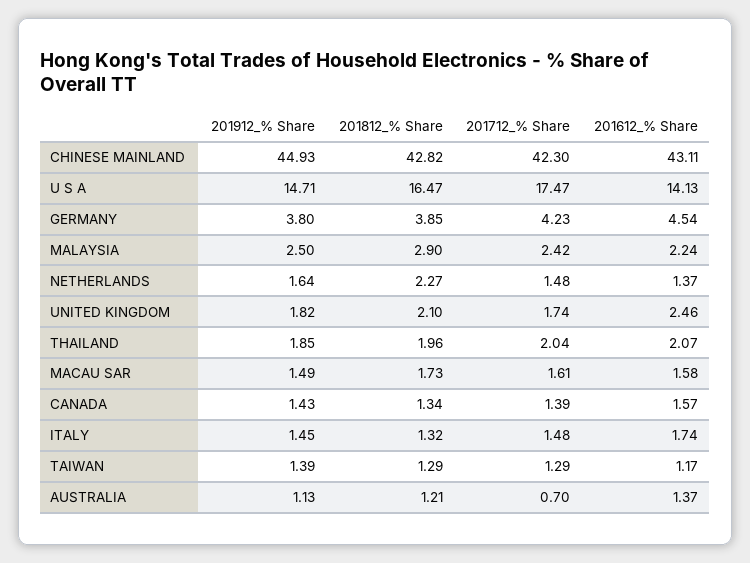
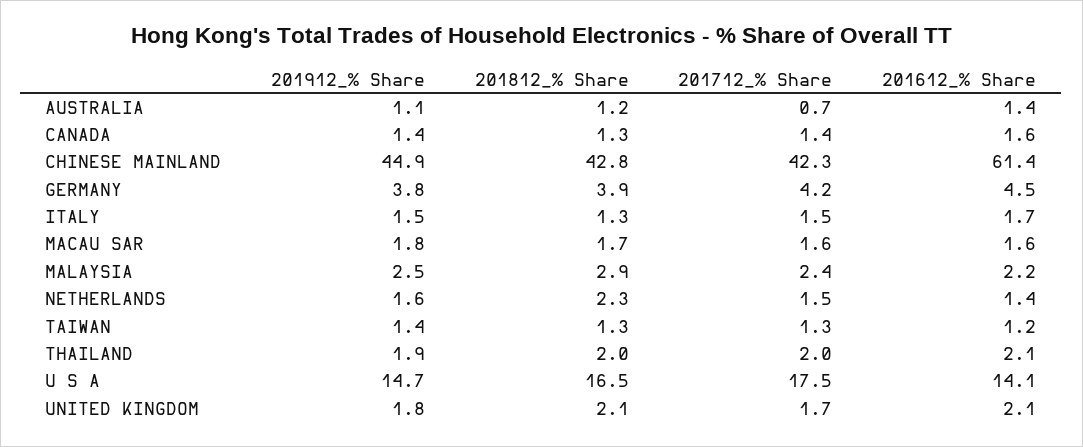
  {
    "201912_% Share": {
      "CHINESE MAINLAND": 44.93,
      "U S A": 14.71,
      "GERMANY": 3.8,
      "MALAYSIA": 2.5,
      "NETHERLANDS": 1.64,
      "UNITED KINGDOM": 1.82,
      "THAILAND": 1.85,
-     "MACAU SAR": 1.49,
+     "MACAU SAR": 1.8,
      "CANADA": 1.43,
      "ITALY": 1.45,
      "TAIWAN": 1.39,
      "AUSTRALIA": 1.13
    },
    "201812_% Share": {
      "CHINESE MAINLAND": 42.82,
      "U S A": 16.47,
      "GERMANY": 3.85,
      "MALAYSIA": 2.9,
      "NETHERLANDS": 2.27,
      "UNITED KINGDOM": 2.1,
      "THAILAND": 1.96,
      "MACAU SAR": 1.73,
      "CANADA": 1.34,
      "ITALY": 1.32,
      "TAIWAN": 1.29,
      "AUSTRALIA": 1.21
    },
    "201712_% Share": {
      "CHINESE MAINLAND": 42.3,
      "U S A": 17.47,
      "GERMANY": 4.23,
      "MALAYSIA": 2.42,
      "NETHERLANDS": 1.48,
      "UNITED KINGDOM": 1.74,
      "THAILAND": 2.04,
      "MACAU SAR": 1.61,
      "CANADA": 1.39,
      "ITALY": 1.48,
      "TAIWAN": 1.29,
      "AUSTRALIA": 0.7
    },
    "201612_% Share": {
-     "CHINESE MAINLAND": 43.11,
+     "CHINESE MAINLAND": 61.4,
      "U S A": 14.13,
      "GERMANY": 4.54,
      "MALAYSIA": 2.24,
      "NETHERLANDS": 1.37,
-     "UNITED KINGDOM": 2.46,
+     "UNITED KINGDOM": 2.1,
      "THAILAND": 2.07,
      "MACAU SAR": 1.58,
      "CANADA": 1.57,
      "ITALY": 1.74,
      "TAIWAN": 1.17,
      "AUSTRALIA": 1.37
    }
  }

